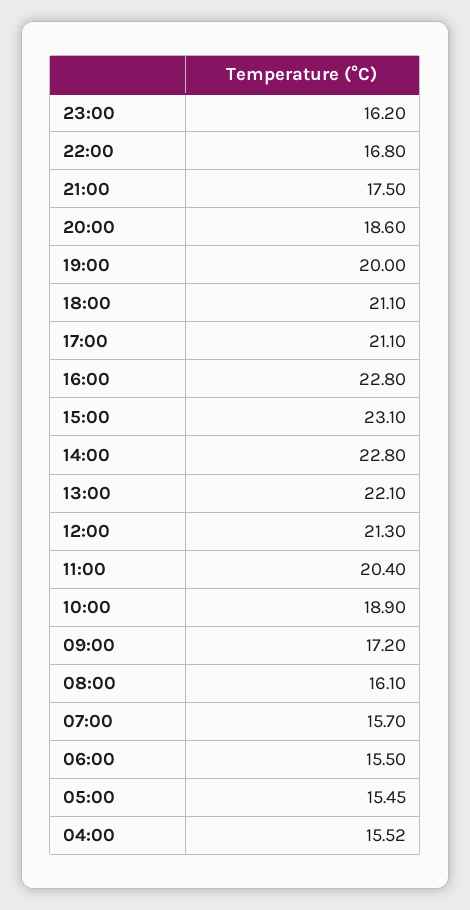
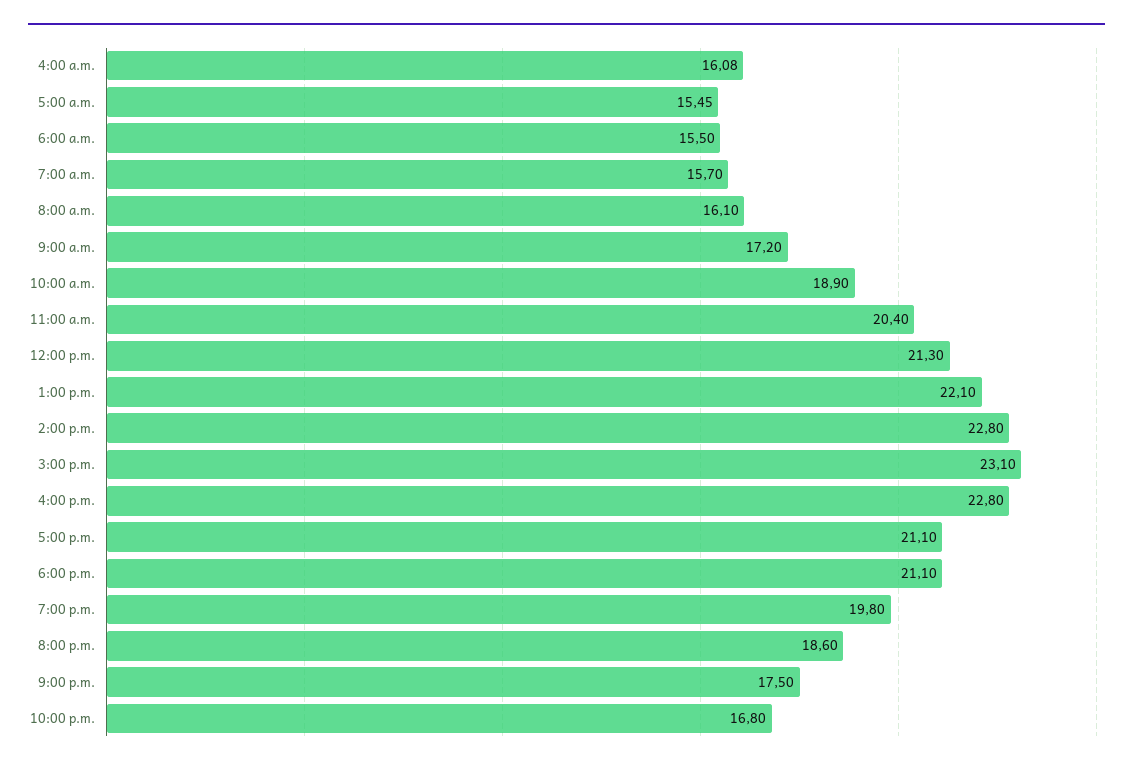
  {
-   "23:00": 16.2,
    "22:00": 16.8,
    "21:00": 17.5,
    "20:00": 18.6,
-   "19:00": 20,
+   "19:00": 19.8,
    "18:00": 21.1,
    "17:00": 21.1,
    "16:00": 22.8,
    "15:00": 23.1,
    "14:00": 22.8,
    "13:00": 22.1,
    "12:00": 21.3,
    "11:00": 20.4,
    "10:00": 18.9,
    "09:00": 17.2,
    "08:00": 16.1,
    "07:00": 15.7,
    "06:00": 15.5,
    "05:00": 15.45,
-   "04:00": 15.52
+   "04:00": 16.08
  }

